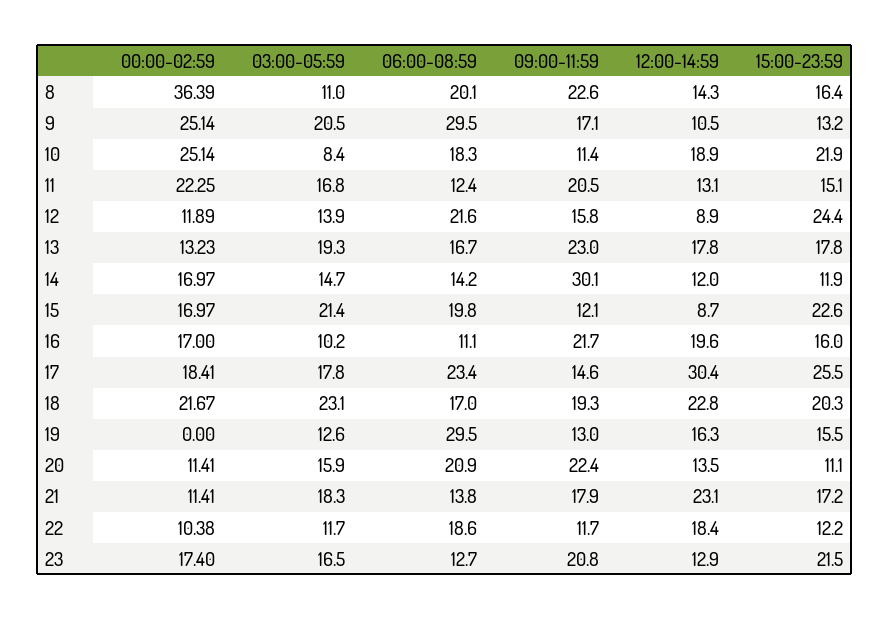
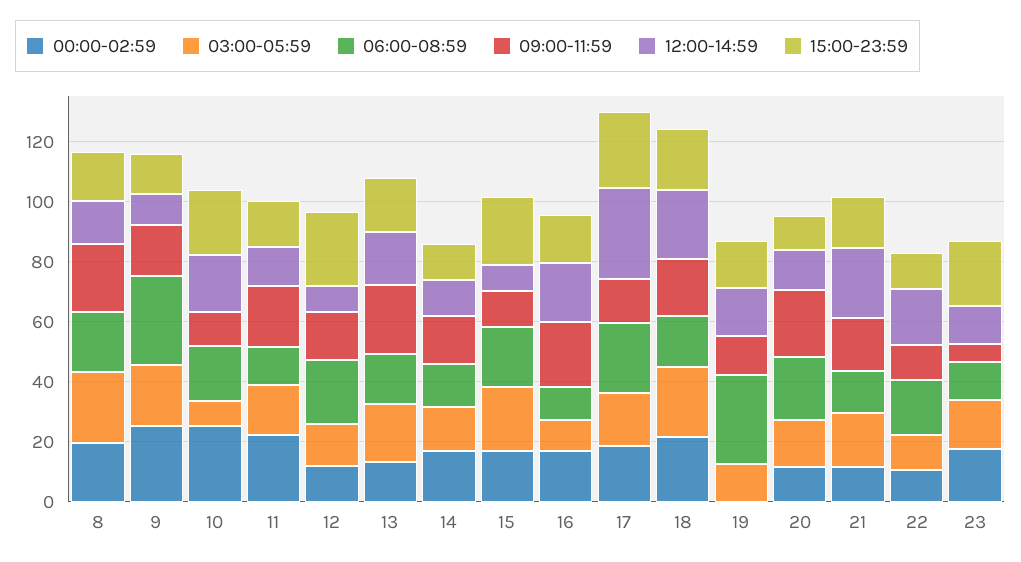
  {
    "00:00-02:59": {
-     "8": 36.39,
+     "8": 20,
      "9": 25.14,
      "10": 25.14,
      "11": 22.25,
      "12": 11.89,
      "13": 13.23,
      "14": 16.97,
      "15": 16.97,
      "16": 17,
      "17": 18.41,
      "18": 21.67,
      "19": 0,
      "20": 11.41,
      "21": 11.41,
      "22": 10.38,
      "23": 17.4
    },
    "03:00-05:59": {
-     "8": 11,
+     "8": 25,
      "9": 20.5,
      "10": 8.4,
      "11": 16.8,
      "12": 13.9,
      "13": 19.3,
      "14": 14.7,
      "15": 21.4,
      "16": 10.2,
      "17": 17.8,
      "18": 23.1,
      "19": 12.6,
      "20": 15.9,
      "21": 18.3,
      "22": 11.7,
      "23": 16.5
    },
    "06:00-08:59": {
      "8": 20.1,
      "9": 29.5,
      "10": 18.3,
      "11": 12.4,
      "12": 21.6,
      "13": 16.7,
      "14": 14.2,
      "15": 19.8,
      "16": 11.1,
      "17": 23.4,
      "18": 17,
      "19": 29.5,
      "20": 20.9,
      "21": 13.8,
      "22": 18.6,
      "23": 12.7
    },
    "09:00-11:59": {
      "8": 22.6,
      "9": 17.1,
      "10": 11.4,
      "11": 20.5,
      "12": 15.8,
      "13": 23,
-     "14": 30.1,
+     "14": 15,
      "15": 12.1,
      "16": 21.7,
      "17": 14.6,
      "18": 19.3,
      "19": 13,
      "20": 22.4,
      "21": 17.9,
      "22": 11.7,
-     "23": 20.8
+     "23": 5
    },
    "12:00-14:59": {
      "8": 14.3,
      "9": 10.5,
      "10": 18.9,
      "11": 13.1,
      "12": 8.9,
      "13": 17.8,
      "14": 12,
      "15": 8.7,
      "16": 19.6,
      "17": 30.4,
      "18": 22.8,
      "19": 16.3,
      "20": 13.5,
      "21": 23.1,
      "22": 18.4,
      "23": 12.9
    },
    "15:00-23:59": {
      "8": 16.4,
      "9": 13.2,
      "10": 21.9,
      "11": 15.1,
      "12": 24.4,
      "13": 17.8,
      "14": 11.9,
      "15": 22.6,
      "16": 16,
      "17": 25.5,
      "18": 20.3,
      "19": 15.5,
      "20": 11.1,
      "21": 17.2,
      "22": 12.2,
      "23": 21.5
    }
  }

